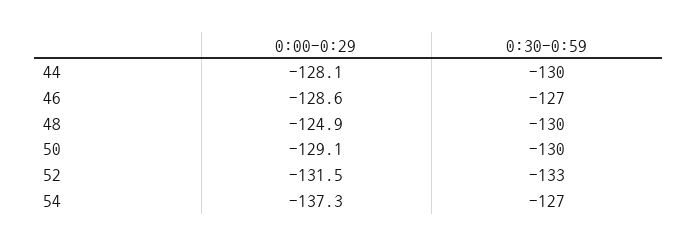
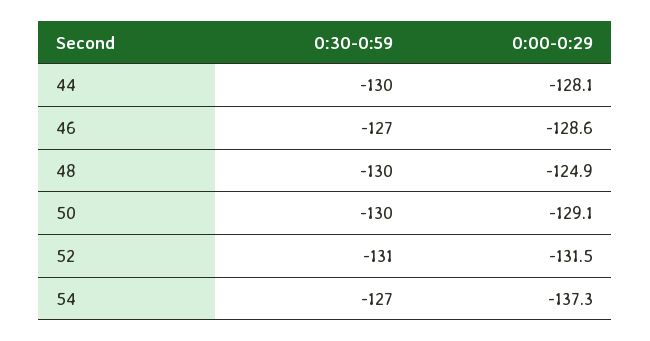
  {
    "0:00-0:29": {
      "44": -128.1,
      "46": -128.6,
      "48": -124.9,
      "50": -129.1,
      "52": -131.5,
      "54": -137.3
    },
    "0:30-0:59": {
      "44": -130,
      "46": -127,
      "48": -130,
      "50": -130,
-     "52": -133,
+     "52": -131,
      "54": -127
    }
  }

